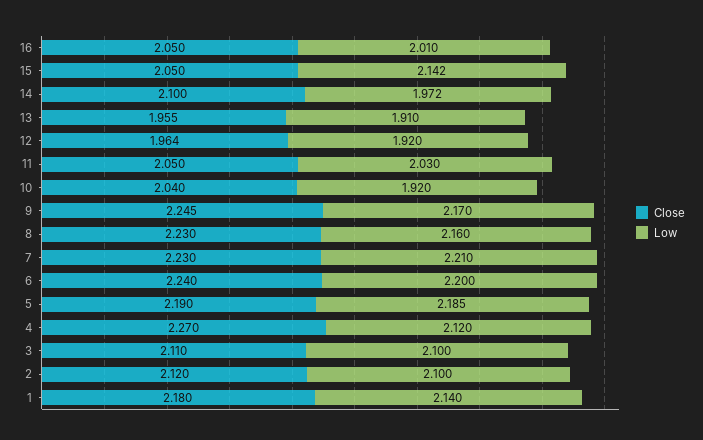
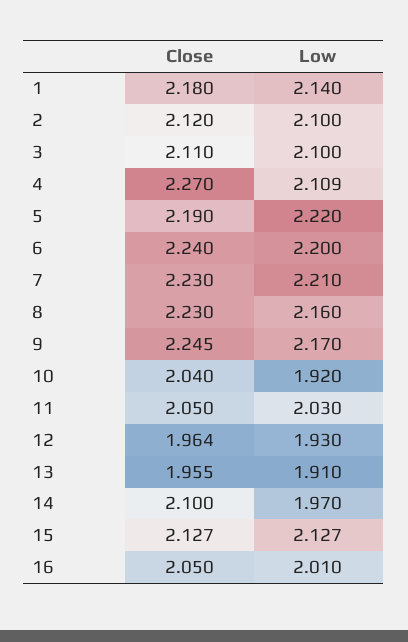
  {
    "Close": {
      "16": 2.05,
-     "15": 2.05,
+     "15": 2.127,
      "14": 2.1,
      "13": 1.955,
      "12": 1.964,
      "11": 2.05,
      "10": 2.04,
      "9": 2.245,
      "8": 2.23,
      "7": 2.23,
      "6": 2.24,
      "5": 2.19,
      "4": 2.27,
      "3": 2.11,
      "2": 2.12,
      "1": 2.18
    },
    "Low": {
      "16": 2.01,
-     "15": 2.142,
+     "15": 2.127,
-     "14": 1.972,
+     "14": 1.97,
      "13": 1.91,
-     "12": 1.92,
+     "12": 1.93,
      "11": 2.03,
      "10": 1.92,
      "9": 2.17,
      "8": 2.16,
      "7": 2.21,
      "6": 2.2,
-     "5": 2.185,
+     "5": 2.22,
-     "4": 2.12,
+     "4": 2.109,
      "3": 2.1,
      "2": 2.1,
      "1": 2.14
    }
  }

